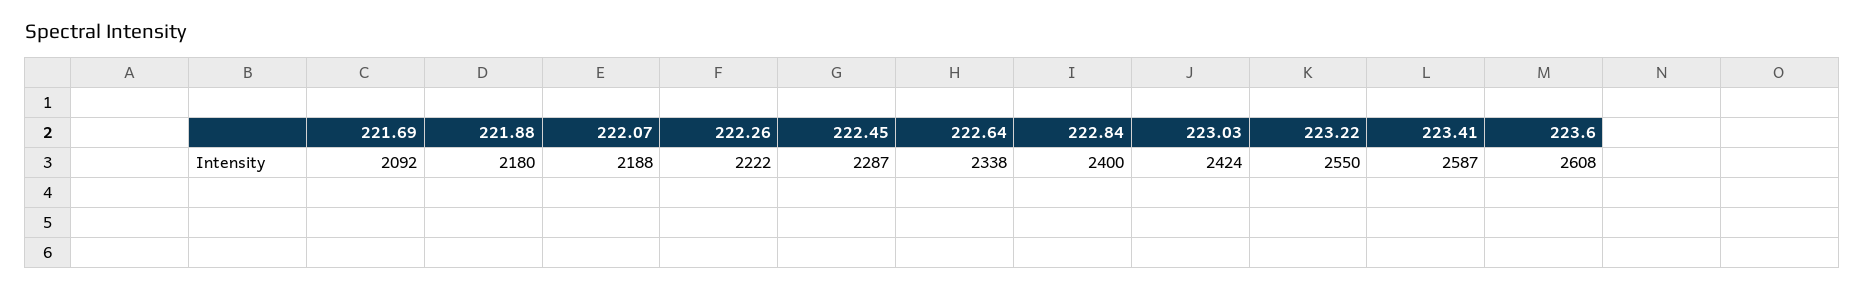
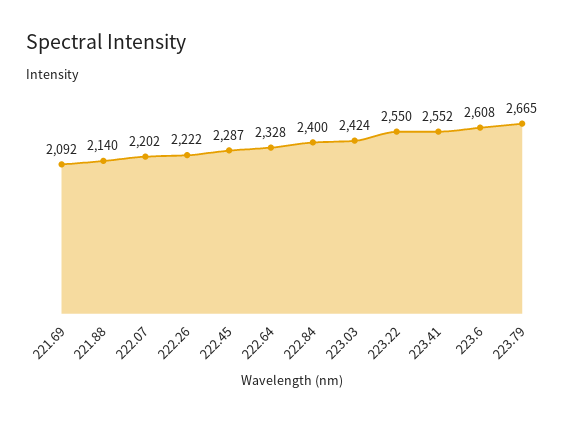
  {
    "221.69": 2092,
-   "221.88": 2180,
+   "221.88": 2140,
-   "222.07": 2188,
+   "222.07": 2202,
    "222.26": 2222,
    "222.45": 2287,
-   "222.64": 2338,
+   "222.64": 2328,
    "222.84": 2400,
    "223.03": 2424,
    "223.22": 2550,
-   "223.41": 2587,
+   "223.41": 2552,
-   "223.6": 2608
+   "223.6": 2608,
+   "223.79": 2665
  }

